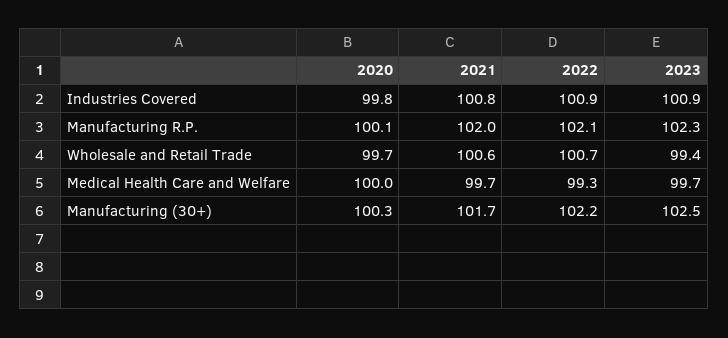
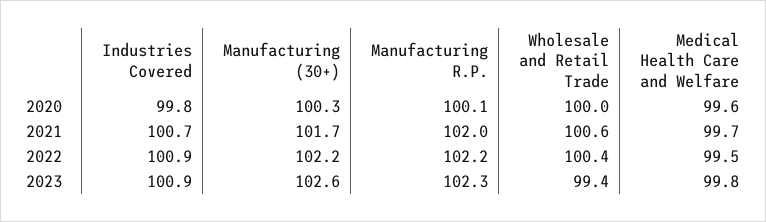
  {
    "2020": {
      "Industries Covered": 99.8,
      "Manufacturing R.P.": 100.1,
-     "Wholesale and Retail Trade": 99.7,
+     "Wholesale and Retail Trade": 100,
-     "Medical Health Care and Welfare": 100,
+     "Medical Health Care and Welfare": 99.6,
      "Manufacturing (30+)": 100.3
    },
    "2021": {
-     "Industries Covered": 100.8,
+     "Industries Covered": 100.7,
      "Manufacturing R.P.": 102,
      "Wholesale and Retail Trade": 100.6,
      "Medical Health Care and Welfare": 99.7,
      "Manufacturing (30+)": 101.7
    },
    "2022": {
      "Industries Covered": 100.9,
-     "Manufacturing R.P.": 102.1,
+     "Manufacturing R.P.": 102.2,
-     "Wholesale and Retail Trade": 100.7,
+     "Wholesale and Retail Trade": 100.4,
-     "Medical Health Care and Welfare": 99.3,
+     "Medical Health Care and Welfare": 99.5,
      "Manufacturing (30+)": 102.2
    },
    "2023": {
      "Industries Covered": 100.9,
      "Manufacturing R.P.": 102.3,
      "Wholesale and Retail Trade": 99.4,
-     "Medical Health Care and Welfare": 99.7,
+     "Medical Health Care and Welfare": 99.8,
-     "Manufacturing (30+)": 102.5
+     "Manufacturing (30+)": 102.6
    }
  }

